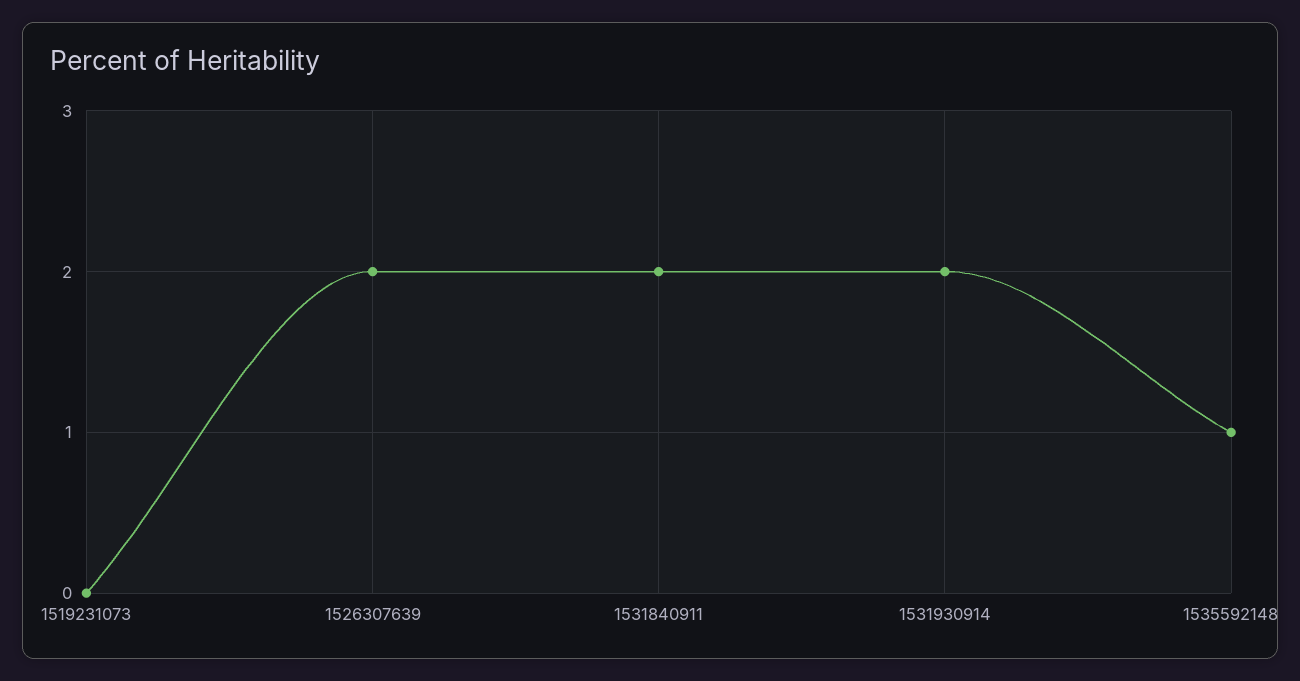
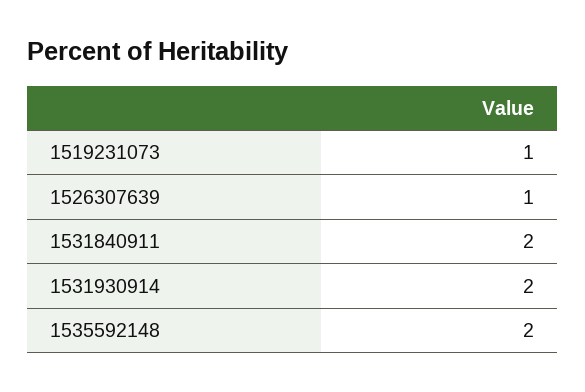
  {
-   "1519231073": 0,
+   "1519231073": 1,
-   "1526307639": 2,
+   "1526307639": 1,
    "1531840911": 2,
    "1531930914": 2,
-   "1535592148": 1
+   "1535592148": 2
  }

